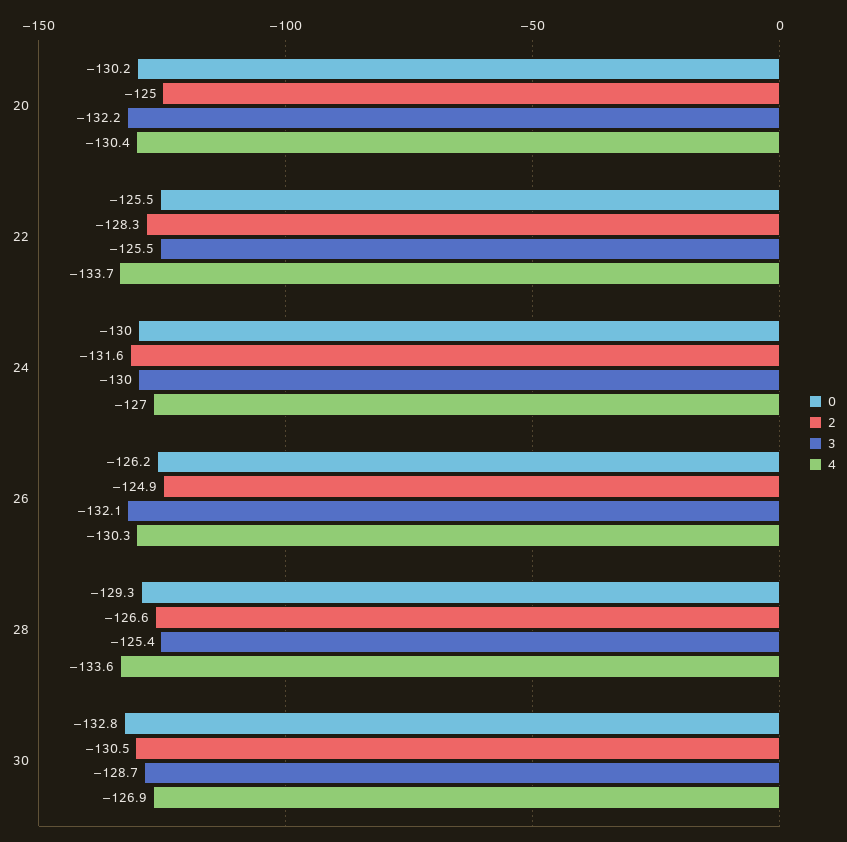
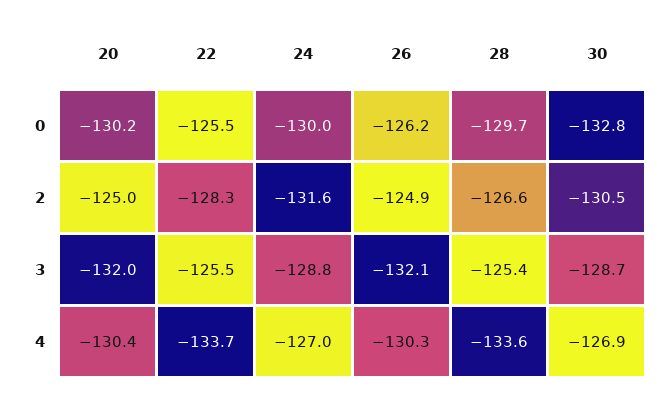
  {
    "0": {
      "20": -130.2,
      "22": -125.5,
      "24": -130,
      "26": -126.2,
-     "28": -129.3,
+     "28": -129.7,
      "30": -132.8
    },
    "2": {
      "20": -125,
      "22": -128.3,
      "24": -131.6,
      "26": -124.9,
      "28": -126.6,
      "30": -130.5
    },
    "3": {
-     "20": -132.2,
+     "20": -132,
      "22": -125.5,
-     "24": -130,
+     "24": -128.8,
      "26": -132.1,
      "28": -125.4,
      "30": -128.7
    },
    "4": {
      "20": -130.4,
      "22": -133.7,
      "24": -127,
      "26": -130.3,
      "28": -133.6,
      "30": -126.9
    }
  }

